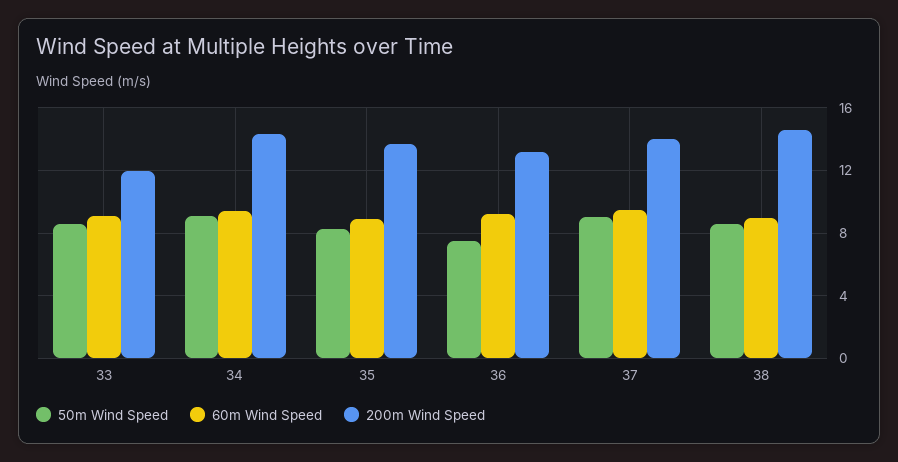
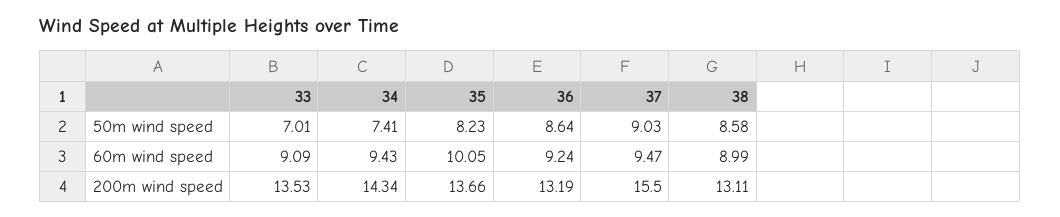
  {
    "50m Wind Speed": {
-     "33": 8.5,
+     "33": 7.01,
-     "34": 9,
+     "34": 7.41,
      "35": 8.23,
-     "36": 7.5,
+     "36": 8.64,
      "37": 9.03,
      "38": 8.58
    },
    "60m Wind Speed": {
      "33": 9.09,
      "34": 9.43,
-     "35": 9,
+     "35": 10.05,
      "36": 9.24,
      "37": 9.47,
      "38": 8.99
    },
    "200m Wind Speed": {
-     "33": 12,
+     "33": 13.53,
      "34": 14.34,
      "35": 13.66,
      "36": 13.19,
-     "37": 14,
+     "37": 15.5,
-     "38": 14.5
+     "38": 13.11
    }
  }

